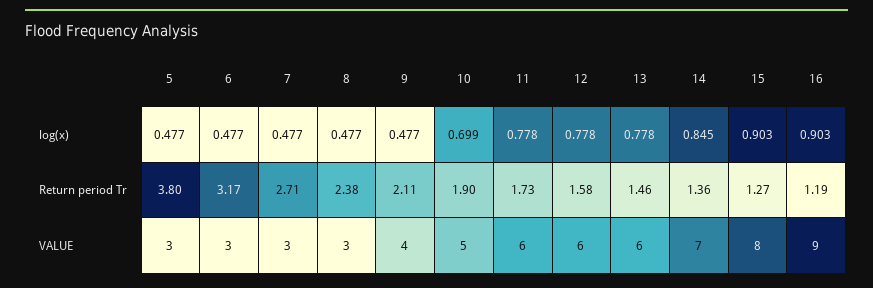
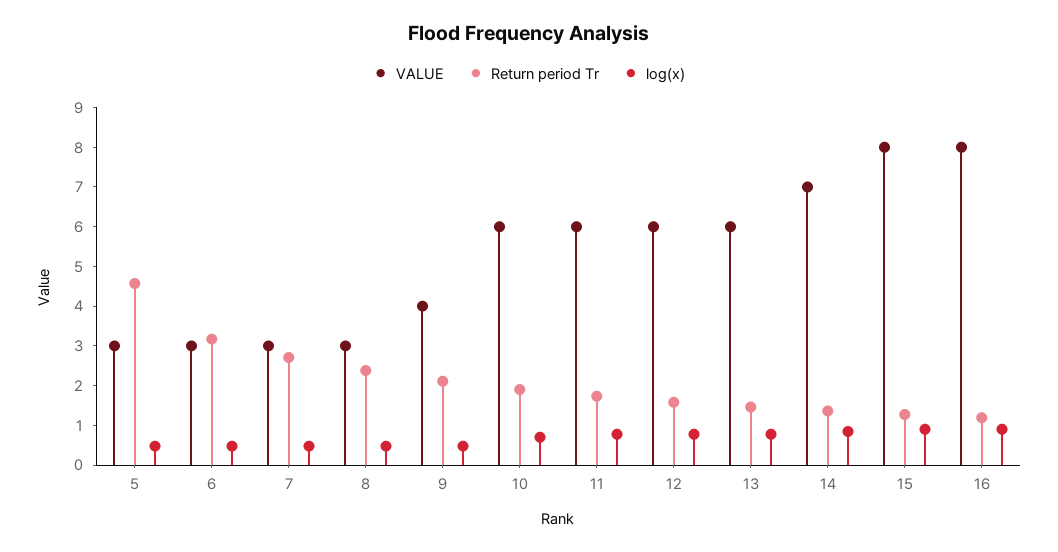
  {
    "log(x)": {
      "5": 0.477,
      "6": 0.477,
      "7": 0.477,
      "8": 0.477,
      "9": 0.477,
      "10": 0.699,
      "11": 0.778,
      "12": 0.778,
      "13": 0.778,
      "14": 0.845,
      "15": 0.903,
      "16": 0.903
    },
    "Return period Tr": {
-     "5": 3.8,
+     "5": 4.5,
      "6": 3.17,
      "7": 2.71,
      "8": 2.38,
      "9": 2.11,
      "10": 1.9,
      "11": 1.73,
      "12": 1.58,
      "13": 1.46,
      "14": 1.36,
      "15": 1.27,
      "16": 1.19
    },
    "VALUE": {
      "5": 3,
      "6": 3,
      "7": 3,
      "8": 3,
      "9": 4,
-     "10": 5,
+     "10": 6,
      "11": 6,
      "12": 6,
      "13": 6,
      "14": 7,
      "15": 8,
-     "16": 9
+     "16": 8
    }
  }

